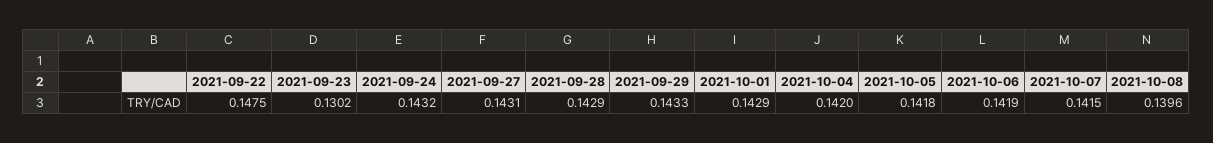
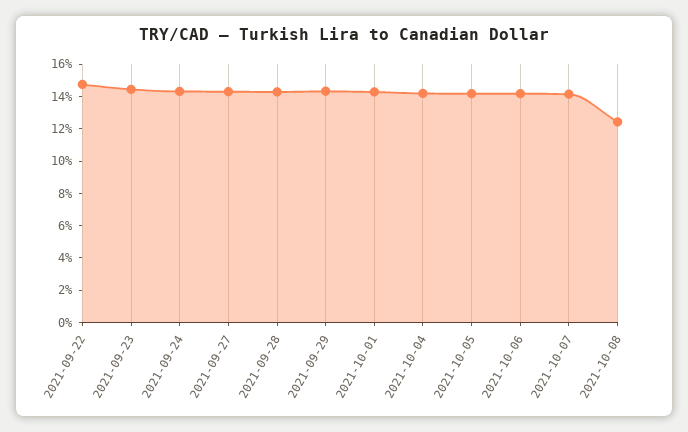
  {
    "2021-09-22": 0.1475,
-   "2021-09-23": 0.1302,
+   "2021-09-23": 0.145,
    "2021-09-24": 0.1432,
    "2021-09-27": 0.1431,
    "2021-09-28": 0.1429,
    "2021-09-29": 0.1433,
    "2021-10-01": 0.1429,
    "2021-10-04": 0.142,
    "2021-10-05": 0.1418,
    "2021-10-06": 0.1419,
    "2021-10-07": 0.1415,
-   "2021-10-08": 0.1396
+   "2021-10-08": 0.125
  }

